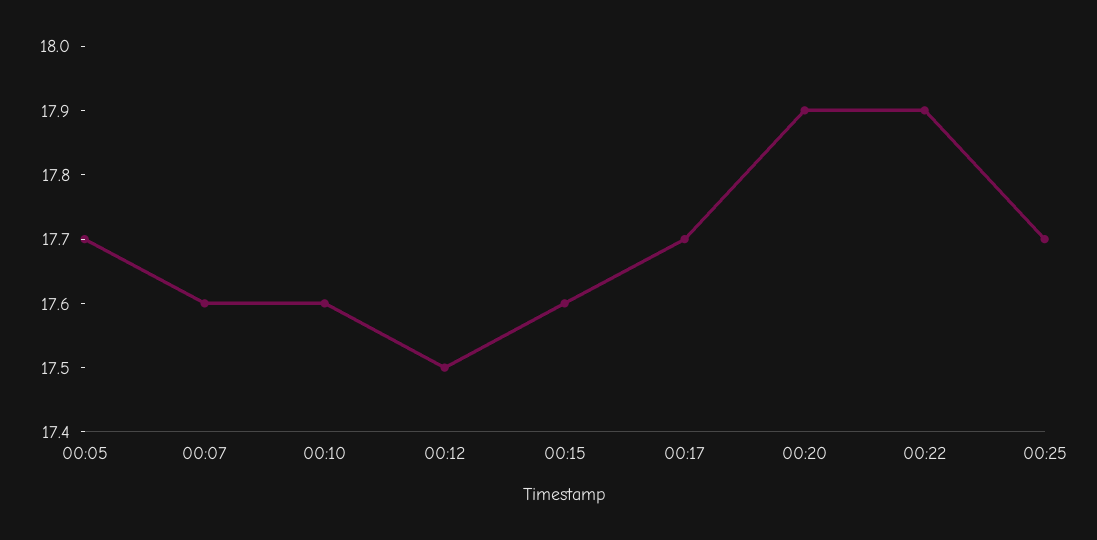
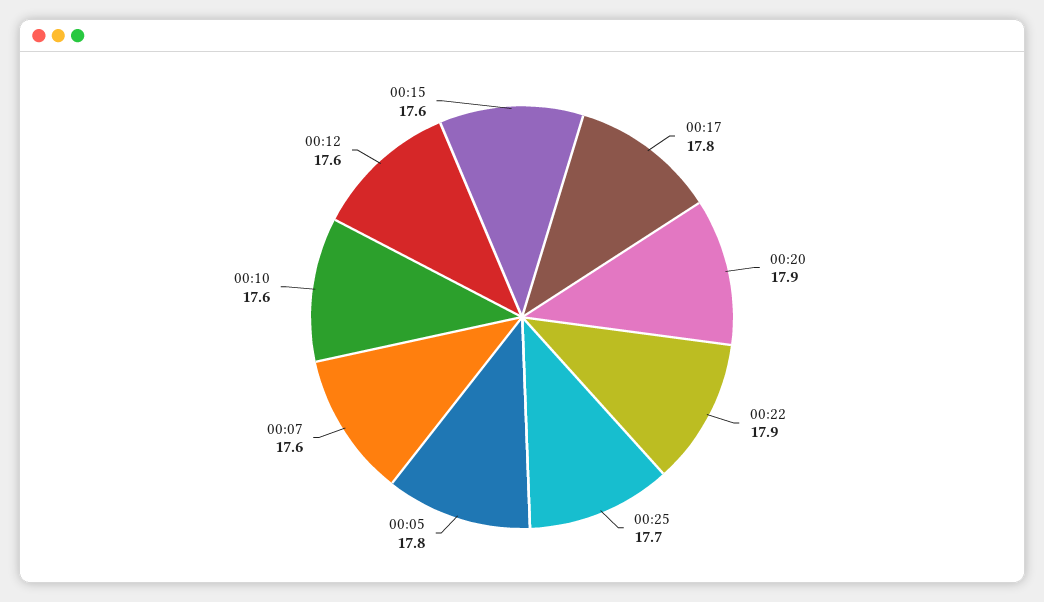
  {
-   "00:05": 17.7,
+   "00:05": 17.8,
    "00:07": 17.6,
    "00:10": 17.6,
-   "00:12": 17.5,
+   "00:12": 17.6,
    "00:15": 17.6,
-   "00:17": 17.7,
+   "00:17": 17.8,
    "00:20": 17.9,
    "00:22": 17.9,
    "00:25": 17.7
  }

